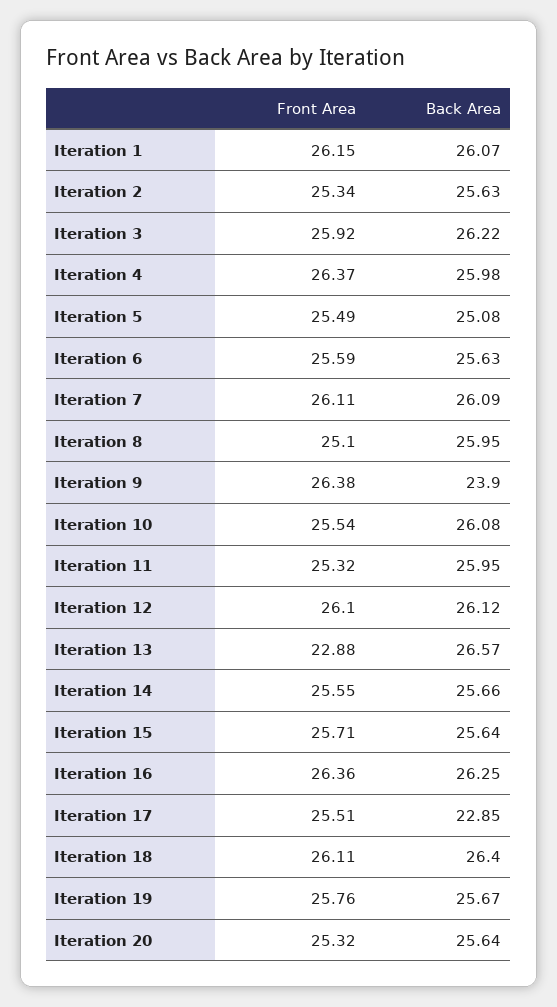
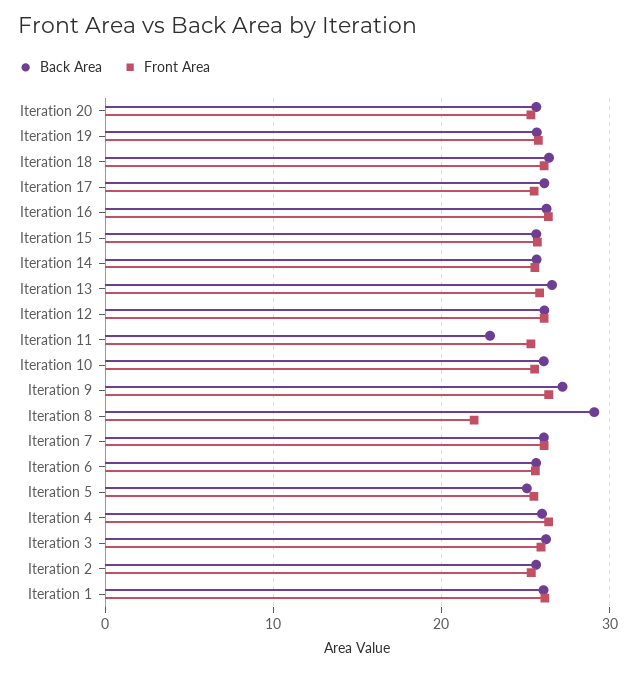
  {
    "Front Area": {
      "Iteration 1": 26.15,
      "Iteration 2": 25.34,
      "Iteration 3": 25.92,
      "Iteration 4": 26.37,
      "Iteration 5": 25.49,
      "Iteration 6": 25.59,
      "Iteration 7": 26.11,
-     "Iteration 8": 25.1,
+     "Iteration 8": 22,
      "Iteration 9": 26.38,
      "Iteration 10": 25.54,
      "Iteration 11": 25.32,
      "Iteration 12": 26.1,
-     "Iteration 13": 22.88,
+     "Iteration 13": 26,
      "Iteration 14": 25.55,
      "Iteration 15": 25.71,
      "Iteration 16": 26.36,
      "Iteration 17": 25.51,
      "Iteration 18": 26.11,
      "Iteration 19": 25.76,
      "Iteration 20": 25.32
    },
    "Back Area": {
      "Iteration 1": 26.07,
      "Iteration 2": 25.63,
      "Iteration 3": 26.22,
      "Iteration 4": 25.98,
      "Iteration 5": 25.08,
      "Iteration 6": 25.63,
      "Iteration 7": 26.09,
-     "Iteration 8": 25.95,
+     "Iteration 8": 29,
-     "Iteration 9": 23.9,
+     "Iteration 9": 27,
      "Iteration 10": 26.08,
-     "Iteration 11": 25.95,
+     "Iteration 11": 23,
      "Iteration 12": 26.12,
      "Iteration 13": 26.57,
      "Iteration 14": 25.66,
      "Iteration 15": 25.64,
      "Iteration 16": 26.25,
-     "Iteration 17": 22.85,
+     "Iteration 17": 26,
      "Iteration 18": 26.4,
      "Iteration 19": 25.67,
      "Iteration 20": 25.64
    }
  }

